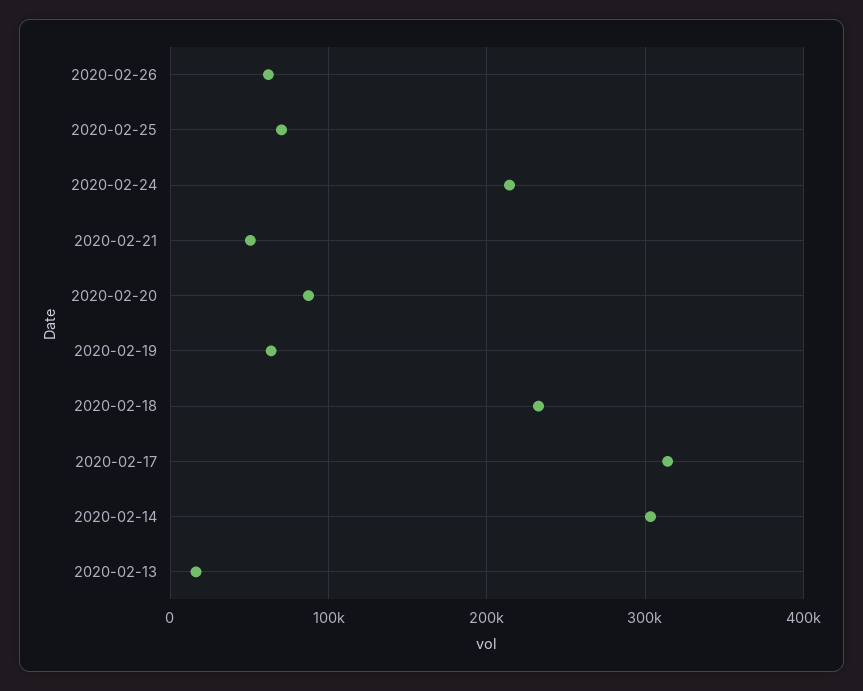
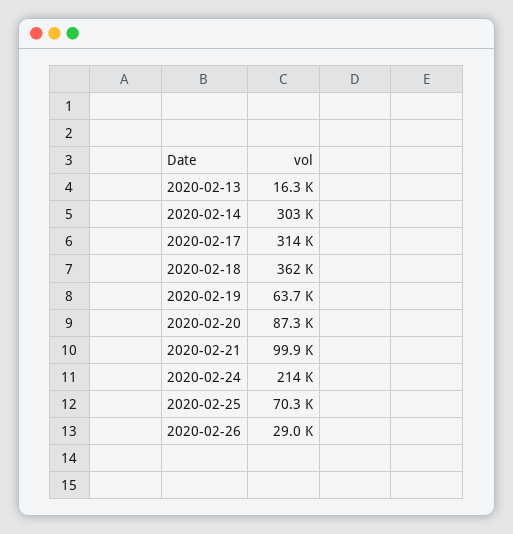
  {
-   "2020-02-26": 60000,
+   "2020-02-26": 29000,
    "2020-02-25": 70300,
    "2020-02-24": 214000,
-   "2020-02-21": 50000,
+   "2020-02-21": 99900,
    "2020-02-20": 87300,
    "2020-02-19": 63700,
-   "2020-02-18": 230000,
+   "2020-02-18": 362000,
    "2020-02-17": 314000,
    "2020-02-14": 303000,
    "2020-02-13": 16300
  }

